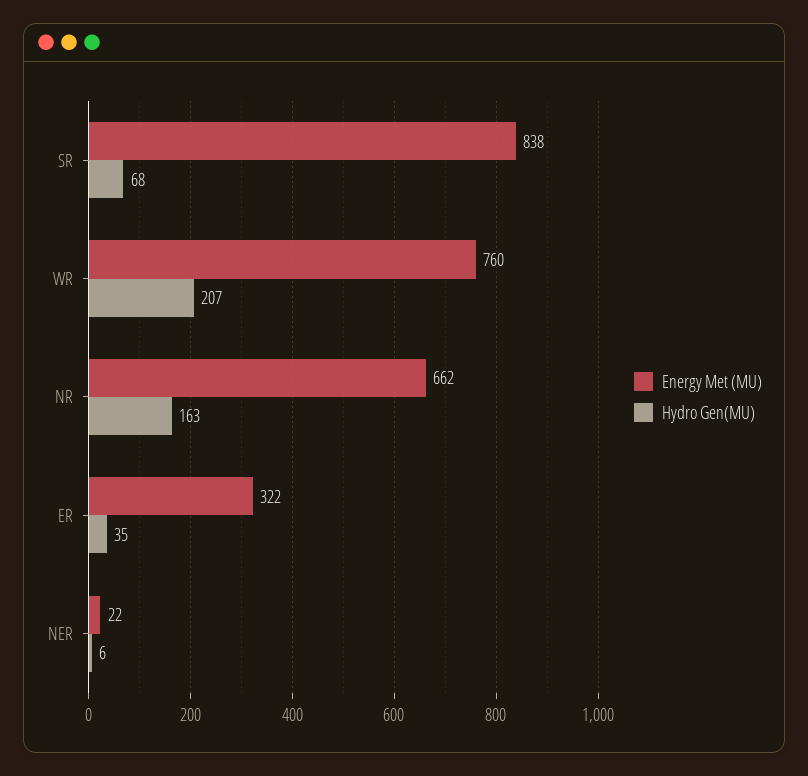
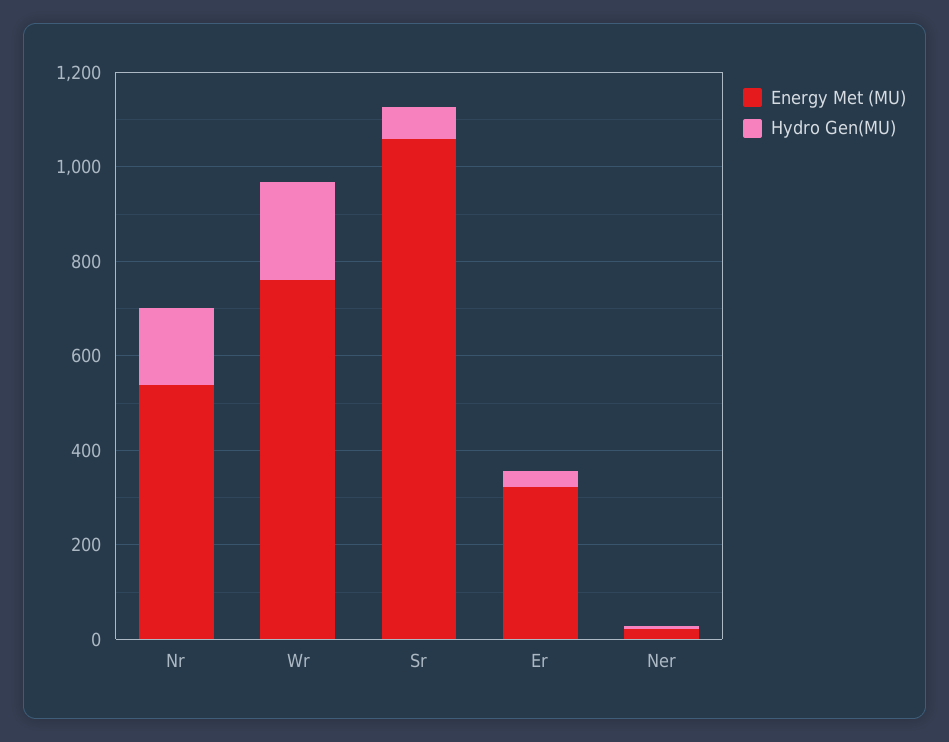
  {
    "Energy Met (MU)": {
-     "SR": 838,
+     "SR": 1050,
      "WR": 760,
-     "NR": 662,
+     "NR": 550,
      "ER": 322,
      "NER": 22
    },
    "Hydro Gen(MU)": {
      "SR": 68,
      "WR": 207,
      "NR": 163,
      "ER": 35,
      "NER": 6
    }
  }

